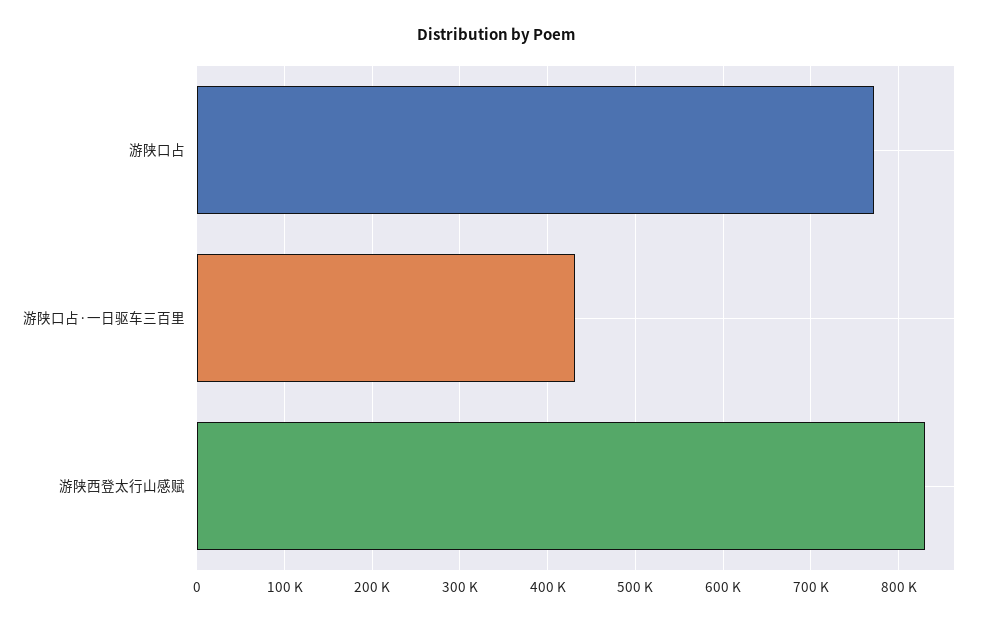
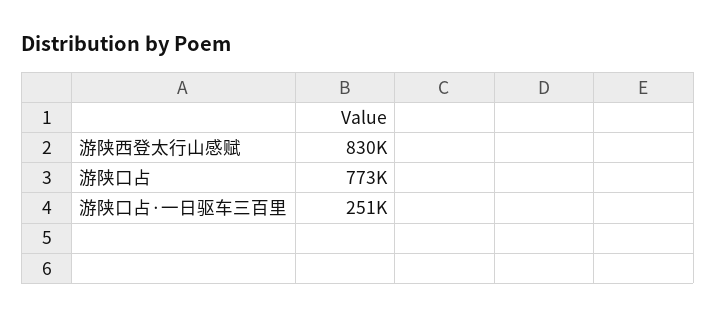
  {
    "游陕口占": 773000,
-   "游陕口占·一日驱车三百里": 430000,
+   "游陕口占·一日驱车三百里": 251000,
    "游陕西登太行山感赋": 830000
  }

